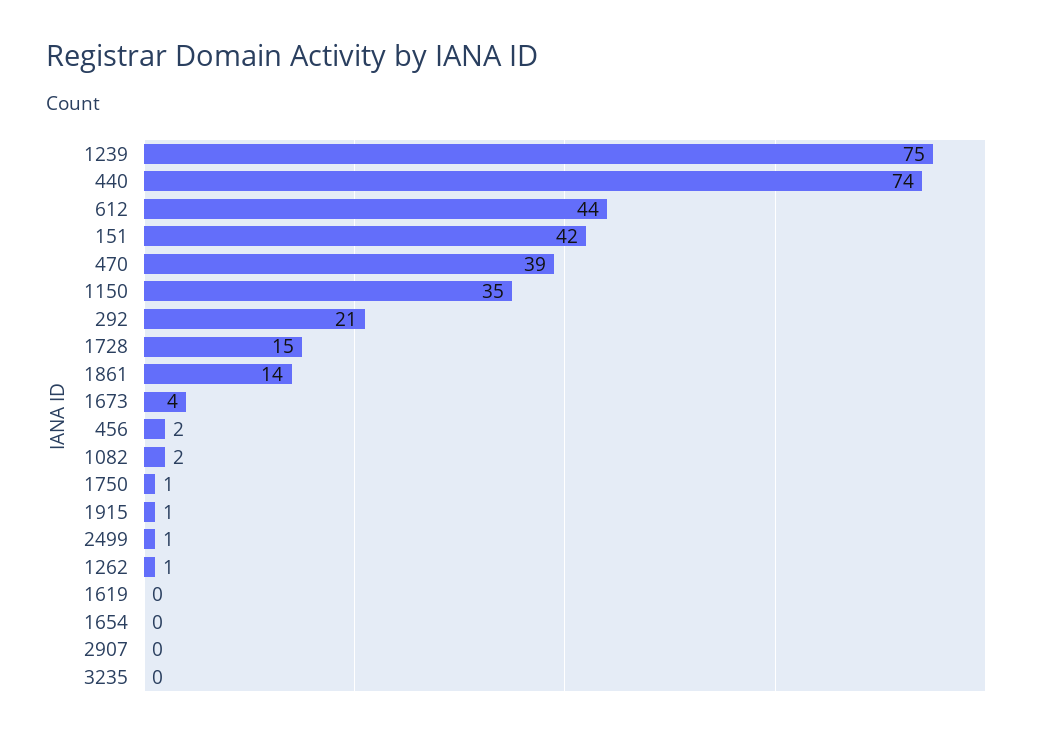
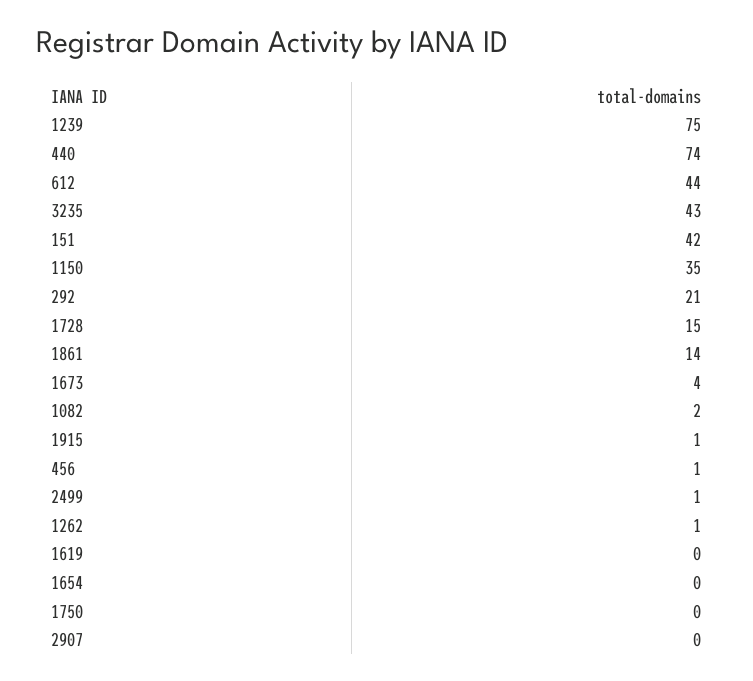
  {
    "1239": 75,
    "440": 74,
    "612": 44,
    "151": 42,
-   "470": 39,
    "1150": 35,
    "292": 21,
    "1728": 15,
    "1861": 14,
    "1673": 4,
-   "456": 2,
+   "456": 1,
    "1082": 2,
-   "1750": 1,
+   "1750": 0,
    "1915": 1,
    "2499": 1,
    "1262": 1,
    "1619": 0,
    "1654": 0,
    "2907": 0,
-   "3235": 0
+   "3235": 43
  }

